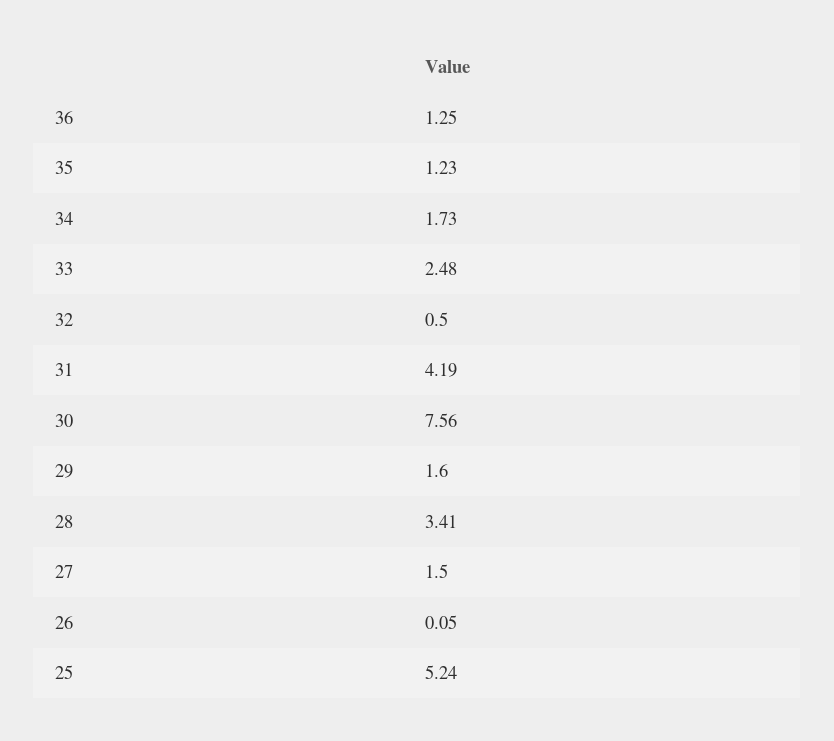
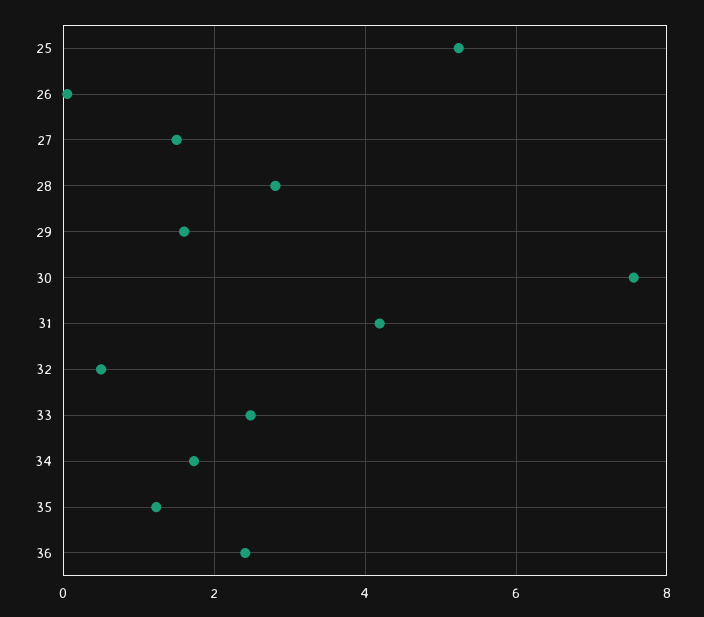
  {
-   "36": 1.25,
+   "36": 2.4,
    "35": 1.23,
    "34": 1.73,
    "33": 2.48,
    "32": 0.5,
    "31": 4.19,
    "30": 7.56,
    "29": 1.6,
-   "28": 3.41,
+   "28": 2.8,
    "27": 1.5,
    "26": 0.05,
    "25": 5.24
  }

